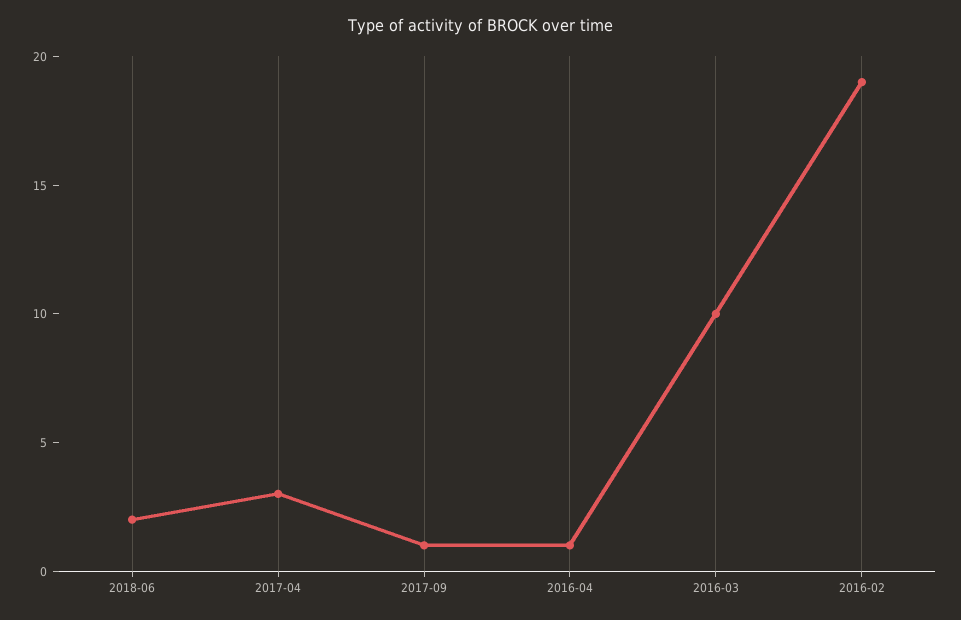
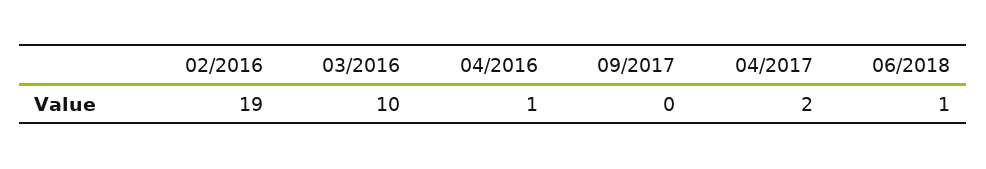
  {
-   "2018-06": 2,
+   "2018-06": 1,
-   "2017-04": 3,
+   "2017-04": 2,
-   "2017-09": 1,
+   "2017-09": 0,
    "2016-04": 1,
    "2016-03": 10,
    "2016-02": 19
  }

